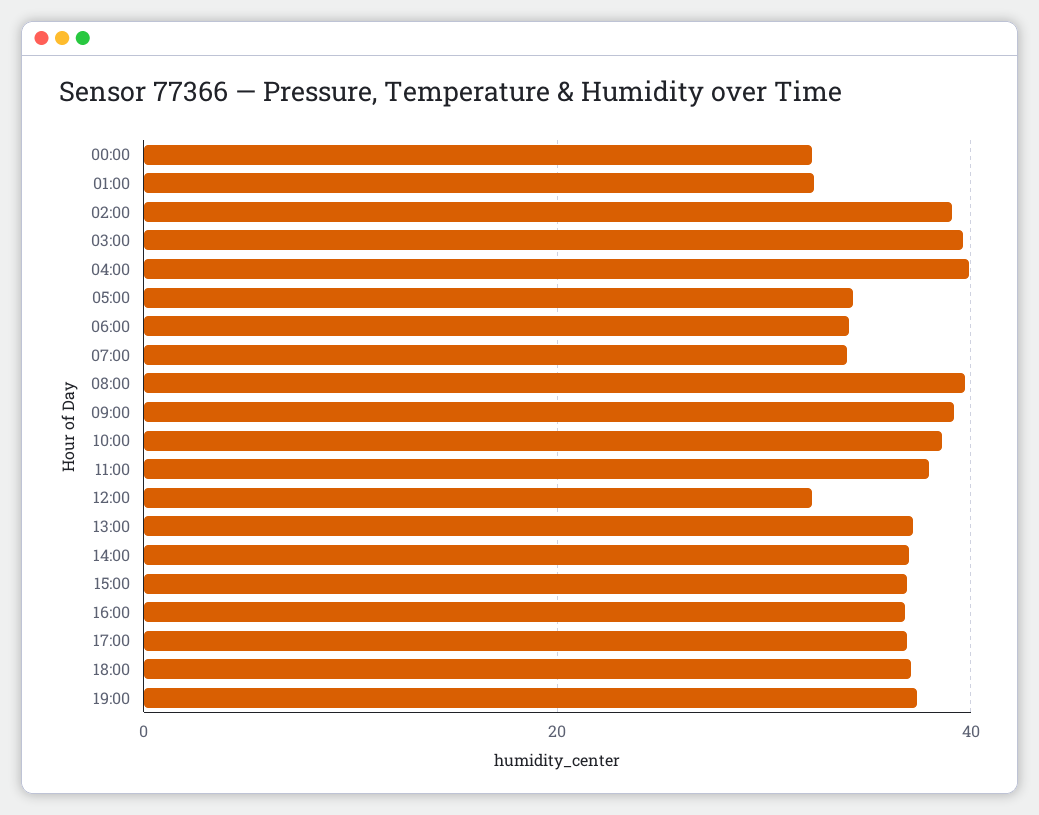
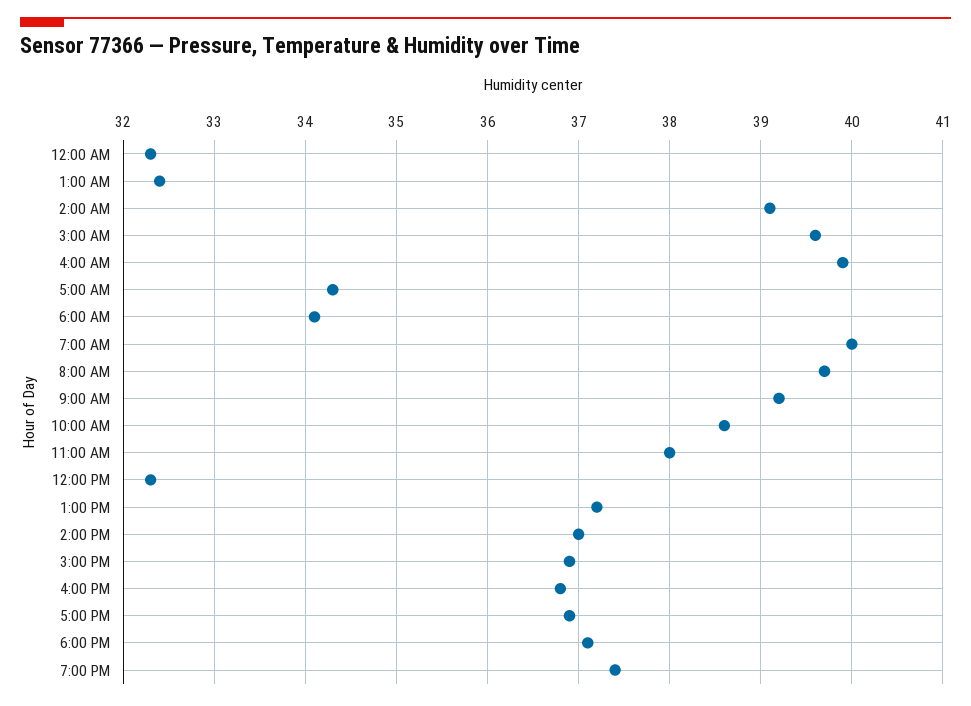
  {
    "00:00": 32.3,
    "01:00": 32.4,
    "02:00": 39.1,
    "03:00": 39.6,
    "04:00": 39.9,
    "05:00": 34.3,
    "06:00": 34.1,
-   "07:00": 34,
+   "07:00": 40,
    "08:00": 39.7,
    "09:00": 39.2,
    "10:00": 38.6,
    "11:00": 38,
    "12:00": 32.3,
    "13:00": 37.2,
    "14:00": 37,
    "15:00": 36.9,
    "16:00": 36.8,
    "17:00": 36.9,
    "18:00": 37.1,
    "19:00": 37.4
  }

